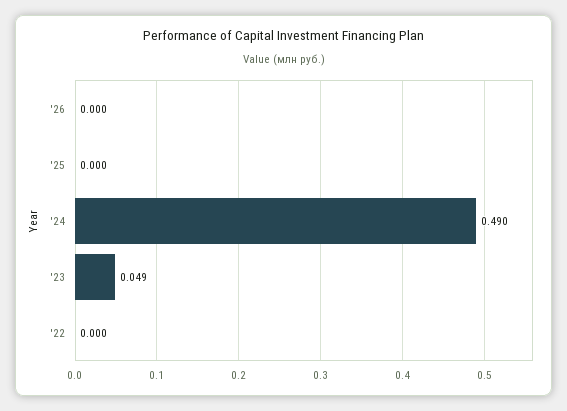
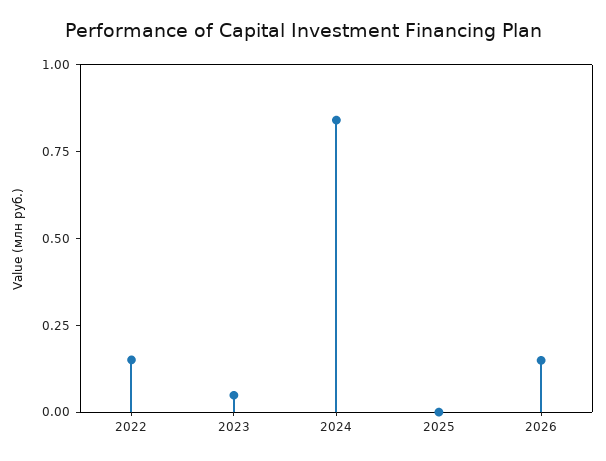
  {
-   "'26": 0,
+   "'26": 0.15,
    "'25": 0,
-   "'24": 0.49,
+   "'24": 0.85,
    "'23": 0.049,
-   "'22": 0
+   "'22": 0.15
  }

